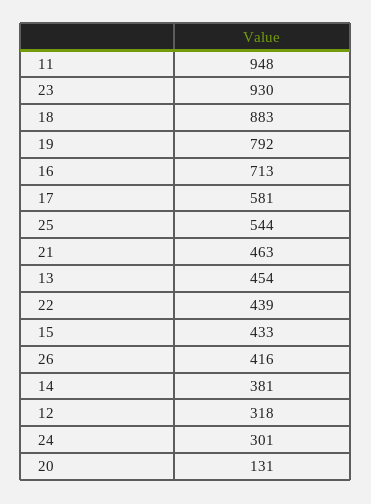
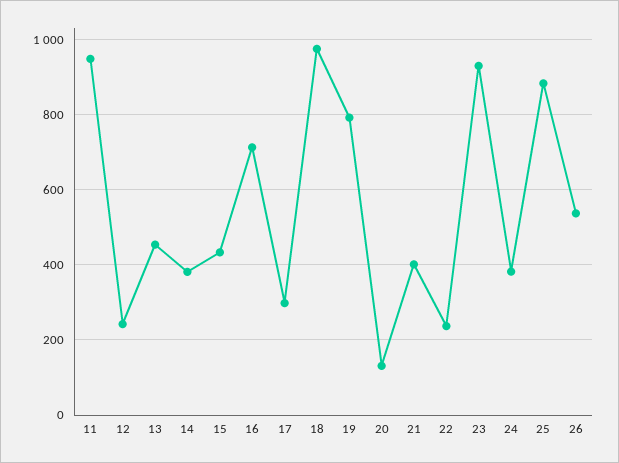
  {
    "11": 948,
    "23": 930,
-   "18": 883,
+   "18": 980,
    "19": 792,
    "16": 713,
-   "17": 581,
+   "17": 300,
-   "25": 544,
+   "25": 880,
-   "21": 463,
+   "21": 400,
    "13": 454,
-   "22": 439,
+   "22": 240,
    "15": 433,
-   "26": 416,
+   "26": 540,
    "14": 381,
-   "12": 318,
+   "12": 240,
-   "24": 301,
+   "24": 380,
    "20": 131
  }

